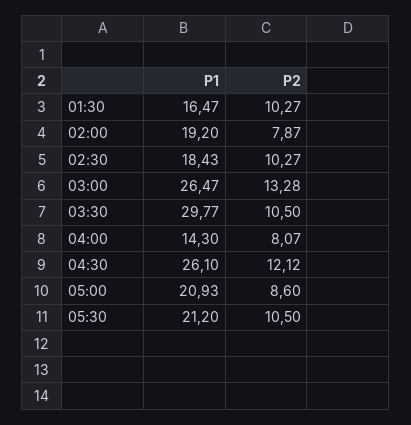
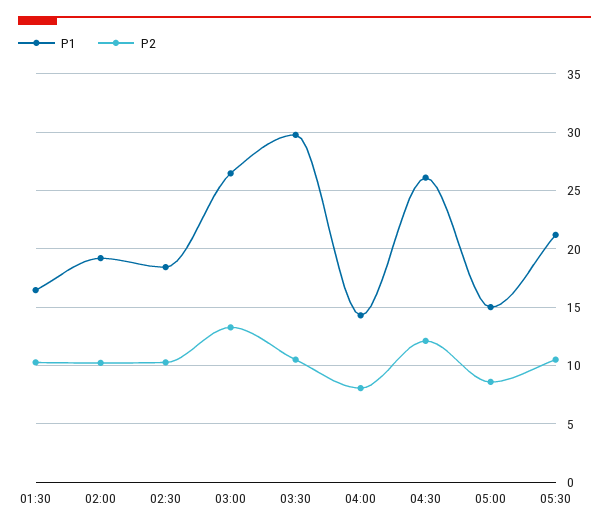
  {
    "P1": {
      "01:30": 16.47,
      "02:00": 19.2,
      "02:30": 18.43,
      "03:00": 26.47,
      "03:30": 29.77,
      "04:00": 14.3,
      "04:30": 26.1,
-     "05:00": 20.93,
+     "05:00": 15,
      "05:30": 21.2
    },
    "P2": {
      "01:30": 10.27,
-     "02:00": 7.87,
+     "02:00": 10,
      "02:30": 10.27,
      "03:00": 13.28,
      "03:30": 10.5,
      "04:00": 8.07,
      "04:30": 12.12,
      "05:00": 8.6,
      "05:30": 10.5
    }
  }

